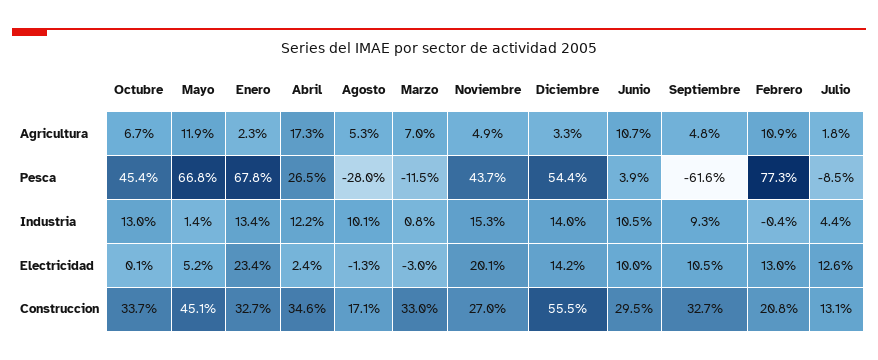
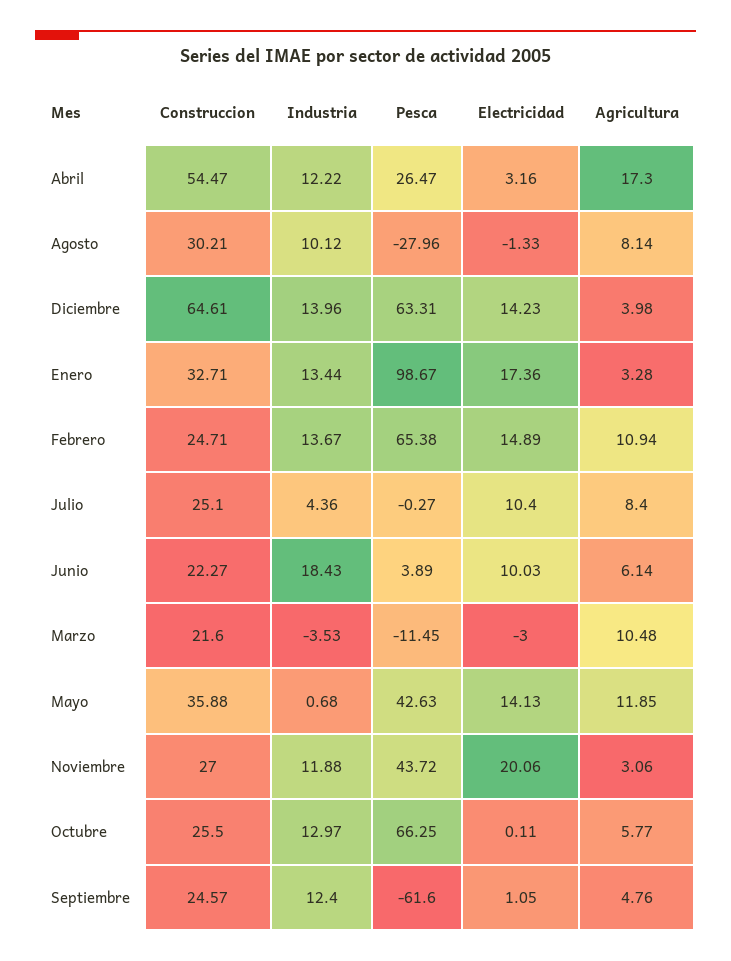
  {
    "Octubre": {
-     "Agricultura": 6.7,
+     "Agricultura": 5.77,
-     "Pesca": 45.4,
+     "Pesca": 66.25,
      "Industria": 12.97,
      "Electricidad": 0.11,
-     "Construccion": 33.7
+     "Construccion": 25.5
    },
    "Mayo": {
      "Agricultura": 11.85,
-     "Pesca": 66.8,
+     "Pesca": 42.63,
-     "Industria": 1.4,
+     "Industria": 0.68,
-     "Electricidad": 5.2,
+     "Electricidad": 14.13,
-     "Construccion": 45.1
+     "Construccion": 35.88
    },
    "Enero": {
-     "Agricultura": 2.3,
+     "Agricultura": 3.28,
-     "Pesca": 67.8,
+     "Pesca": 98.67,
      "Industria": 13.44,
-     "Electricidad": 23.4,
+     "Electricidad": 17.36,
      "Construccion": 32.71
    },
    "Abril": {
      "Agricultura": 17.3,
      "Pesca": 26.47,
      "Industria": 12.22,
-     "Electricidad": 2.4,
+     "Electricidad": 3.16,
-     "Construccion": 34.6
+     "Construccion": 54.47
    },
    "Agosto": {
-     "Agricultura": 5.3,
+     "Agricultura": 8.14,
      "Pesca": -27.96,
      "Industria": 10.12,
      "Electricidad": -1.33,
-     "Construccion": 17.1
+     "Construccion": 30.21
    },
    "Marzo": {
-     "Agricultura": 7,
+     "Agricultura": 10.48,
      "Pesca": -11.45,
-     "Industria": 0.8,
+     "Industria": -3.53,
      "Electricidad": -3,
-     "Construccion": 33
+     "Construccion": 21.6
    },
    "Noviembre": {
-     "Agricultura": 4.9,
+     "Agricultura": 3.06,
      "Pesca": 43.72,
-     "Industria": 15.3,
+     "Industria": 11.88,
      "Electricidad": 20.06,
      "Construccion": 27
    },
    "Diciembre": {
-     "Agricultura": 3.3,
+     "Agricultura": 3.98,
-     "Pesca": 54.4,
+     "Pesca": 63.31,
      "Industria": 13.96,
      "Electricidad": 14.23,
-     "Construccion": 55.5
+     "Construccion": 64.61
    },
    "Junio": {
-     "Agricultura": 10.7,
+     "Agricultura": 6.14,
      "Pesca": 3.89,
-     "Industria": 10.5,
+     "Industria": 18.43,
      "Electricidad": 10.03,
-     "Construccion": 29.5
+     "Construccion": 22.27
    },
    "Septiembre": {
      "Agricultura": 4.76,
      "Pesca": -61.6,
-     "Industria": 9.3,
+     "Industria": 12.4,
-     "Electricidad": 10.5,
+     "Electricidad": 1.05,
-     "Construccion": 32.7
+     "Construccion": 24.57
    },
    "Febrero": {
      "Agricultura": 10.94,
-     "Pesca": 77.3,
+     "Pesca": 65.38,
-     "Industria": -0.4,
+     "Industria": 13.67,
-     "Electricidad": 13,
+     "Electricidad": 14.89,
-     "Construccion": 20.8
+     "Construccion": 24.71
    },
    "Julio": {
-     "Agricultura": 1.8,
+     "Agricultura": 8.4,
-     "Pesca": -8.5,
+     "Pesca": -0.27,
      "Industria": 4.36,
-     "Electricidad": 12.6,
+     "Electricidad": 10.4,
-     "Construccion": 13.1
+     "Construccion": 25.1
    }
  }

